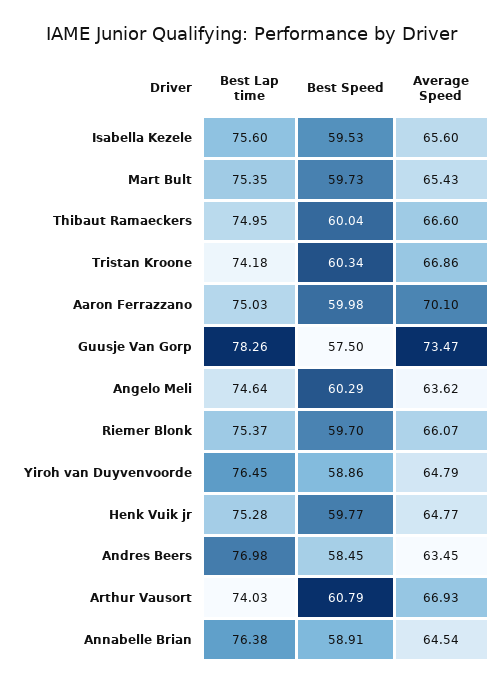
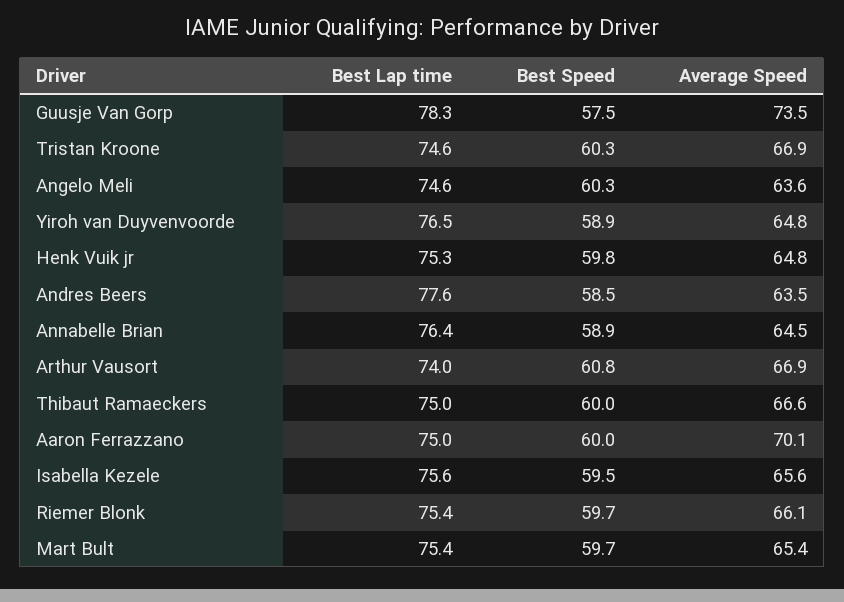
  {
    "Best Lap time": {
      "Isabella Kezele": 75.6,
      "Mart Bult": 75.35,
      "Thibaut Ramaeckers": 74.95,
-     "Tristan Kroone": 74.18,
+     "Tristan Kroone": 74.6,
      "Aaron Ferrazzano": 75.03,
      "Guusje Van Gorp": 78.26,
      "Angelo Meli": 74.64,
      "Riemer Blonk": 75.37,
      "Yiroh van Duyvenvoorde": 76.45,
      "Henk Vuik jr": 75.28,
-     "Andres Beers": 76.98,
+     "Andres Beers": 77.6,
      "Arthur Vausort": 74.03,
      "Annabelle Brian": 76.38
    },
    "Best Speed": {
      "Isabella Kezele": 59.53,
      "Mart Bult": 59.73,
      "Thibaut Ramaeckers": 60.04,
      "Tristan Kroone": 60.34,
      "Aaron Ferrazzano": 59.98,
      "Guusje Van Gorp": 57.5,
      "Angelo Meli": 60.29,
      "Riemer Blonk": 59.7,
      "Yiroh van Duyvenvoorde": 58.86,
      "Henk Vuik jr": 59.77,
      "Andres Beers": 58.45,
      "Arthur Vausort": 60.79,
      "Annabelle Brian": 58.91
    },
    "Average Speed": {
      "Isabella Kezele": 65.6,
      "Mart Bult": 65.43,
      "Thibaut Ramaeckers": 66.6,
      "Tristan Kroone": 66.86,
      "Aaron Ferrazzano": 70.1,
      "Guusje Van Gorp": 73.47,
      "Angelo Meli": 63.62,
      "Riemer Blonk": 66.07,
      "Yiroh van Duyvenvoorde": 64.79,
      "Henk Vuik jr": 64.77,
      "Andres Beers": 63.45,
      "Arthur Vausort": 66.93,
      "Annabelle Brian": 64.54
    }
  }

